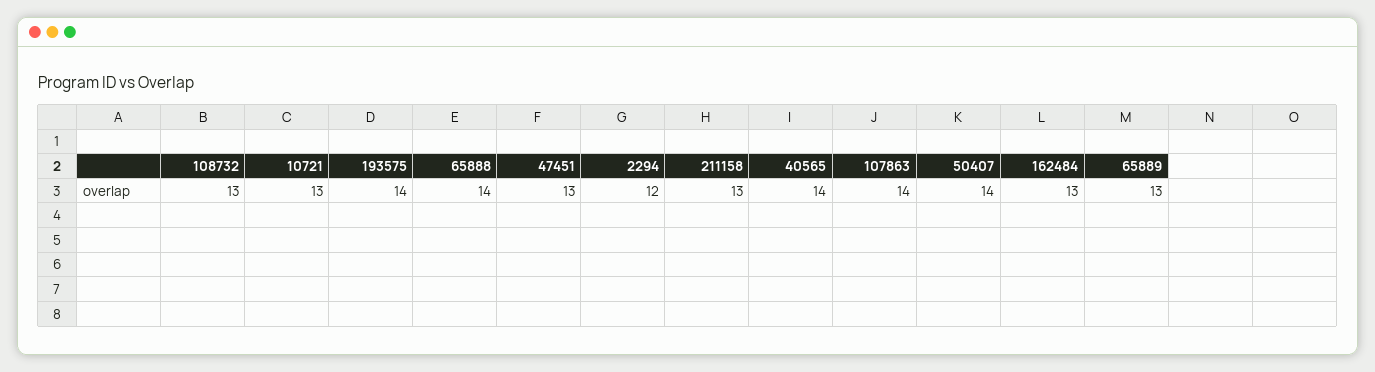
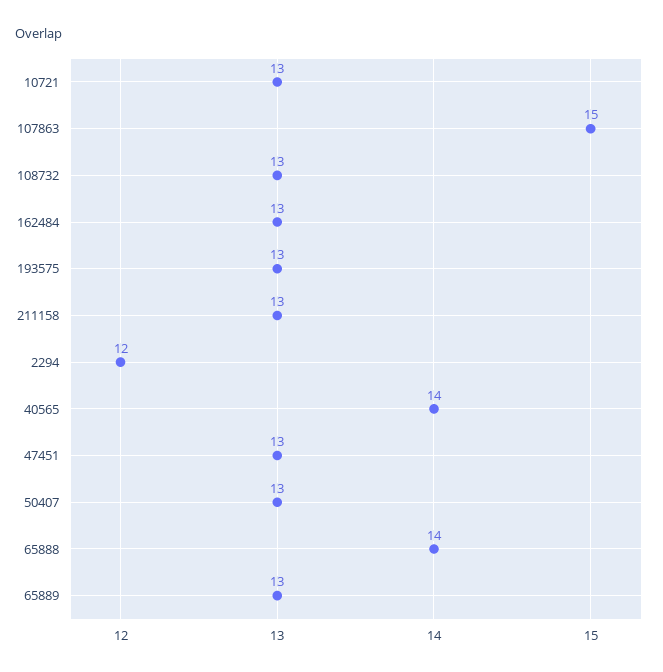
  {
    "108732": 13,
    "10721": 13,
-   "193575": 14,
+   "193575": 13,
    "65888": 14,
    "47451": 13,
    "2294": 12,
    "211158": 13,
    "40565": 14,
-   "107863": 14,
+   "107863": 15,
-   "50407": 14,
+   "50407": 13,
    "162484": 13,
    "65889": 13
  }

